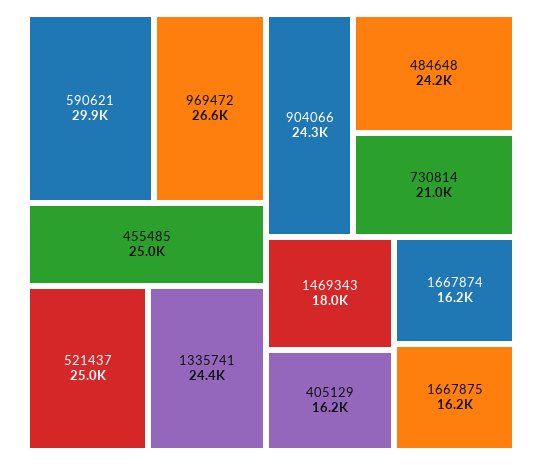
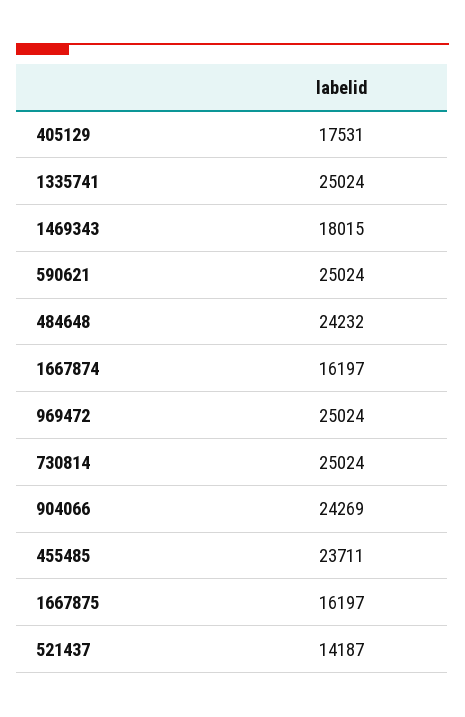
  {
-   "590621": 29900,
+   "590621": 25024,
-   "969472": 26600,
+   "969472": 25024,
-   "455485": 25000,
+   "455485": 23711,
-   "521437": 25000,
+   "521437": 14187,
-   "1335741": 24400,
+   "1335741": 25024,
    "904066": 24269,
    "484648": 24232,
-   "730814": 21000,
+   "730814": 25024,
    "1469343": 18015,
-   "405129": 16200,
+   "405129": 17531,
    "1667874": 16197,
    "1667875": 16197
  }

